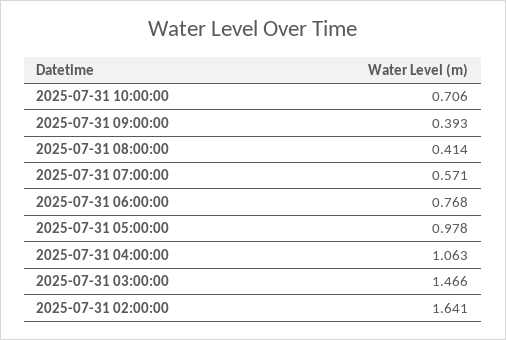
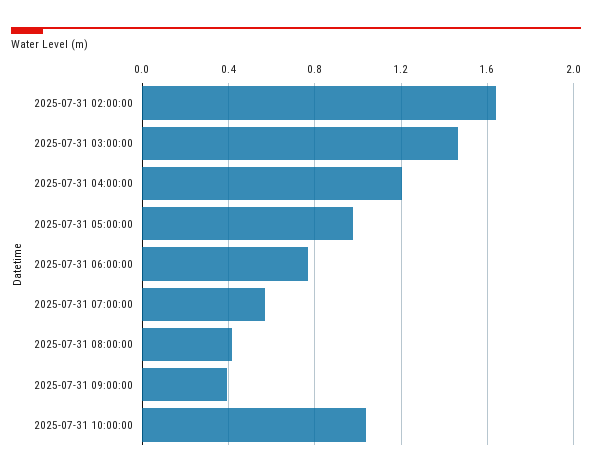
  {
-   "2025-07-31 10:00:00": 0.706,
+   "2025-07-31 10:00:00": 1.05,
    "2025-07-31 09:00:00": 0.393,
    "2025-07-31 08:00:00": 0.414,
    "2025-07-31 07:00:00": 0.571,
    "2025-07-31 06:00:00": 0.768,
    "2025-07-31 05:00:00": 0.978,
-   "2025-07-31 04:00:00": 1.063,
+   "2025-07-31 04:00:00": 1.2,
    "2025-07-31 03:00:00": 1.466,
    "2025-07-31 02:00:00": 1.641
  }

